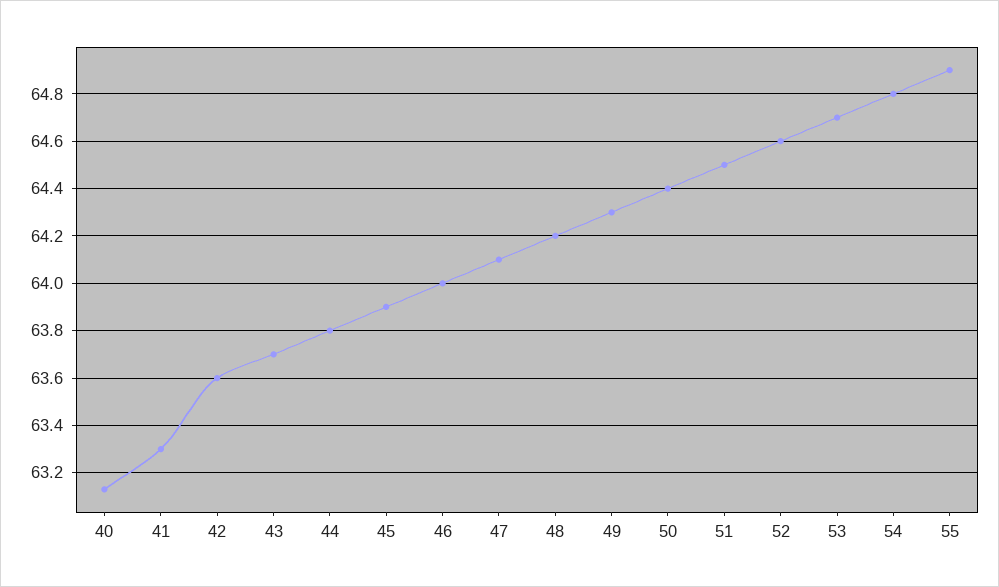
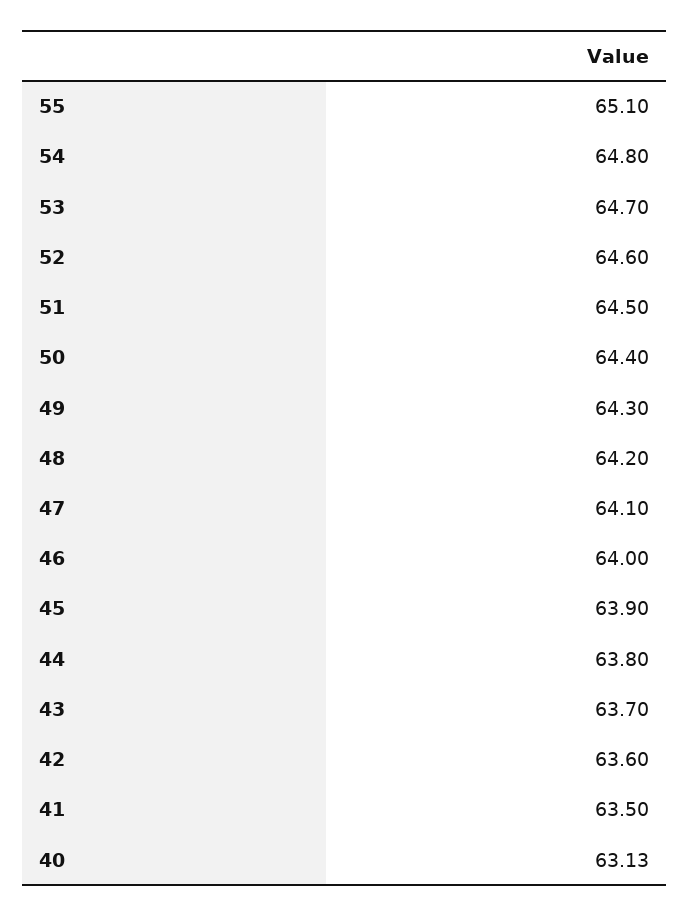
  {
    "40": 63.13,
-   "41": 63.3,
+   "41": 63.5,
    "42": 63.6,
    "43": 63.7,
    "44": 63.8,
    "45": 63.9,
    "46": 64,
    "47": 64.1,
    "48": 64.2,
    "49": 64.3,
    "50": 64.4,
    "51": 64.5,
    "52": 64.6,
    "53": 64.7,
    "54": 64.8,
-   "55": 64.9
+   "55": 65.1
  }

